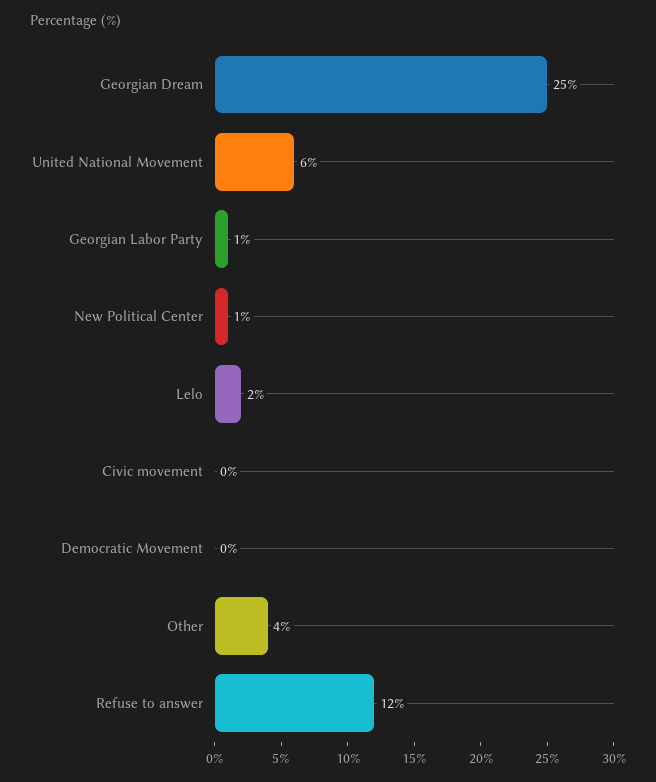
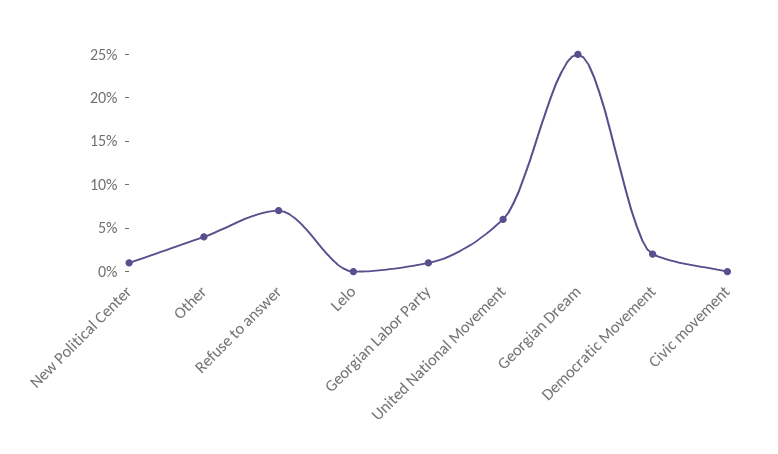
  {
    "Georgian Dream": 25,
    "United National Movement": 6,
    "Georgian Labor Party": 1,
    "New Political Center": 1,
-   "Lelo": 2,
+   "Lelo": 0,
    "Civic movement": 0,
-   "Democratic Movement": 0,
+   "Democratic Movement": 2,
    "Other": 4,
-   "Refuse to answer": 12
+   "Refuse to answer": 7
  }

